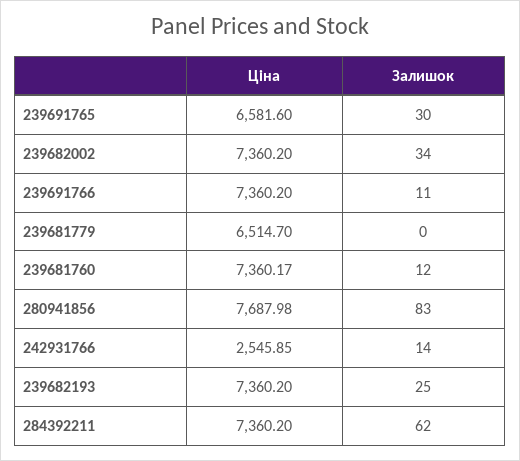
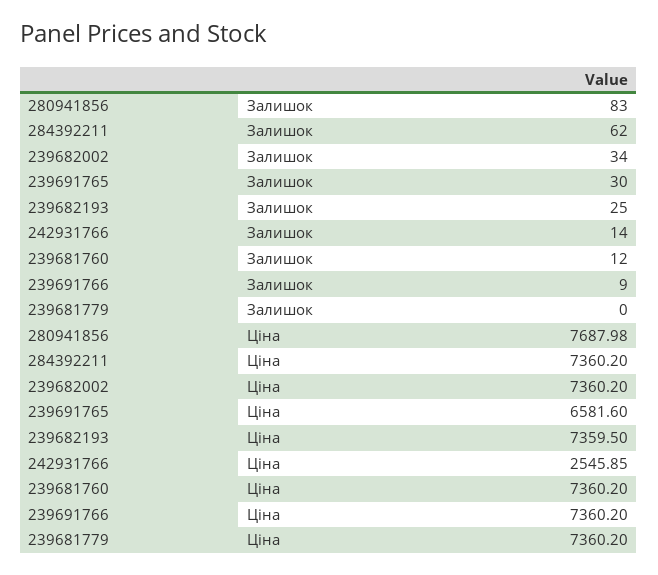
  {
    "Ціна": {
      "239691765": 6581.6,
      "239682002": 7360.2,
      "239691766": 7360.2,
-     "239681779": 6514.7,
+     "239681779": 7360.2,
-     "239681760": 7360.17,
+     "239681760": 7360.2,
      "280941856": 7687.98,
      "242931766": 2545.85,
-     "239682193": 7360.2,
+     "239682193": 7359.5,
      "284392211": 7360.2
    },
    "Залишок": {
      "239691765": 30,
      "239682002": 34,
-     "239691766": 11,
+     "239691766": 9,
      "239681779": 0,
      "239681760": 12,
      "280941856": 83,
      "242931766": 14,
      "239682193": 25,
      "284392211": 62
    }
  }

